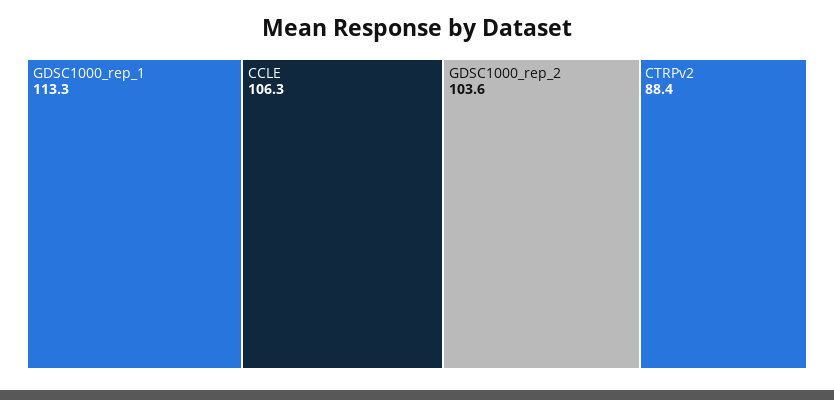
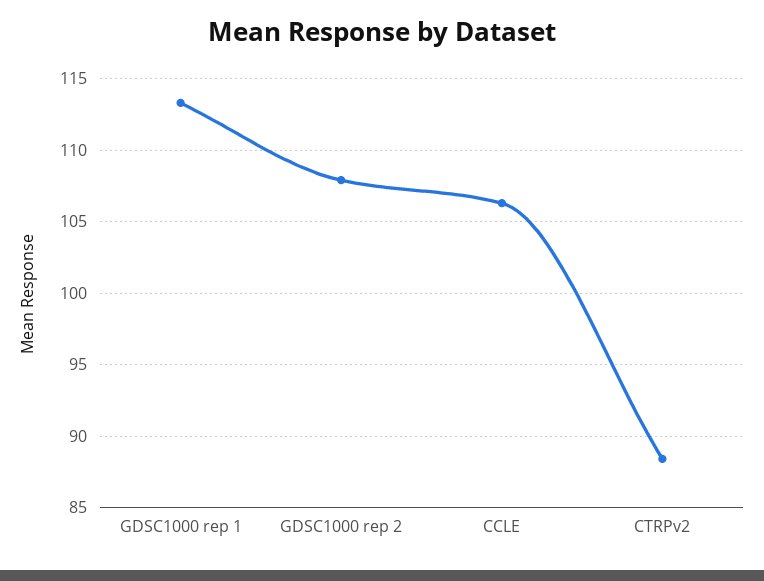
  {
    "GDSC1000_rep_1": 113.3,
    "CCLE": 106.3,
-   "GDSC1000_rep_2": 103.6,
+   "GDSC1000_rep_2": 108,
    "CTRPv2": 88.4
  }

